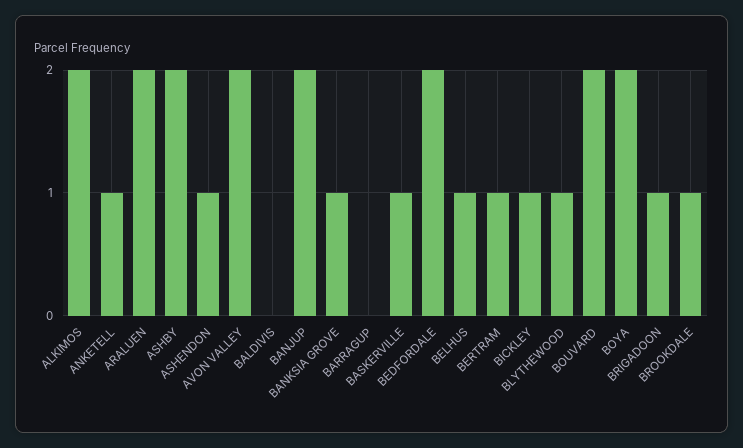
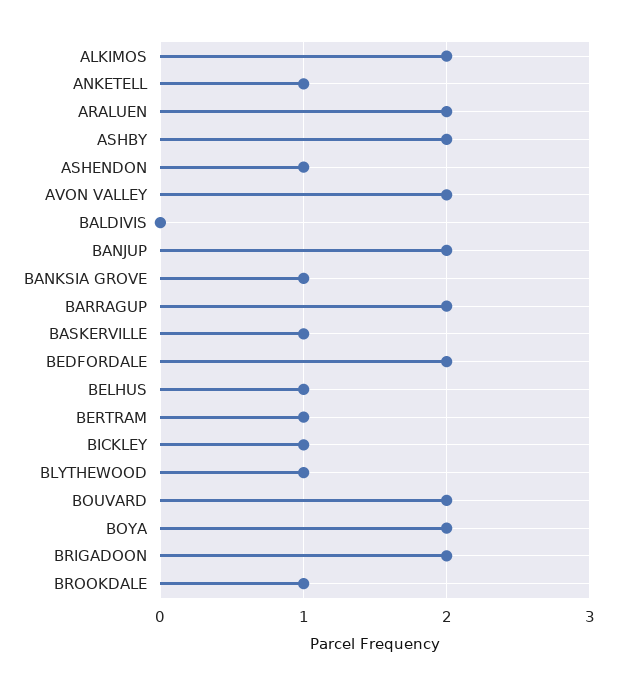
  {
    "ALKIMOS": 2,
    "ANKETELL": 1,
    "ARALUEN": 2,
    "ASHBY": 2,
    "ASHENDON": 1,
    "AVON VALLEY": 2,
    "BALDIVIS": 0,
    "BANJUP": 2,
    "BANKSIA GROVE": 1,
-   "BARRAGUP": 0,
+   "BARRAGUP": 2,
    "BASKERVILLE": 1,
    "BEDFORDALE": 2,
    "BELHUS": 1,
    "BERTRAM": 1,
    "BICKLEY": 1,
    "BLYTHEWOOD": 1,
    "BOUVARD": 2,
    "BOYA": 2,
-   "BRIGADOON": 1,
+   "BRIGADOON": 2,
    "BROOKDALE": 1
  }

